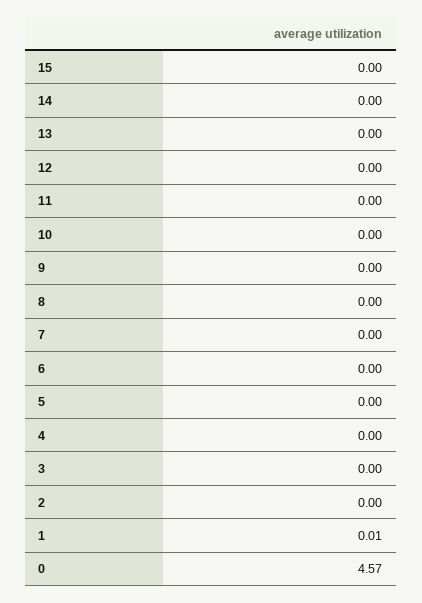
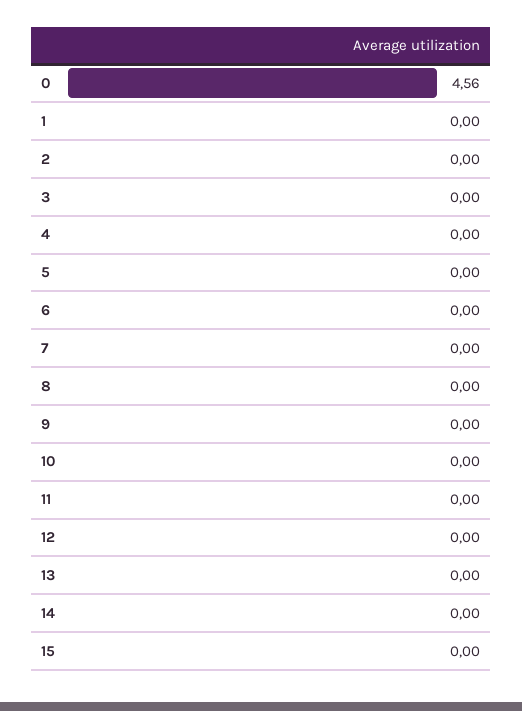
  {
    "15": 0,
    "14": 0,
    "13": 0,
    "12": 0,
    "11": 0,
    "10": 0,
    "9": 0,
    "8": 0,
    "7": 0,
    "6": 0,
    "5": 0,
    "4": 0,
    "3": 0,
    "2": 0,
-   "1": 0.01,
+   "1": 0,
-   "0": 4.57
+   "0": 4.56
  }

